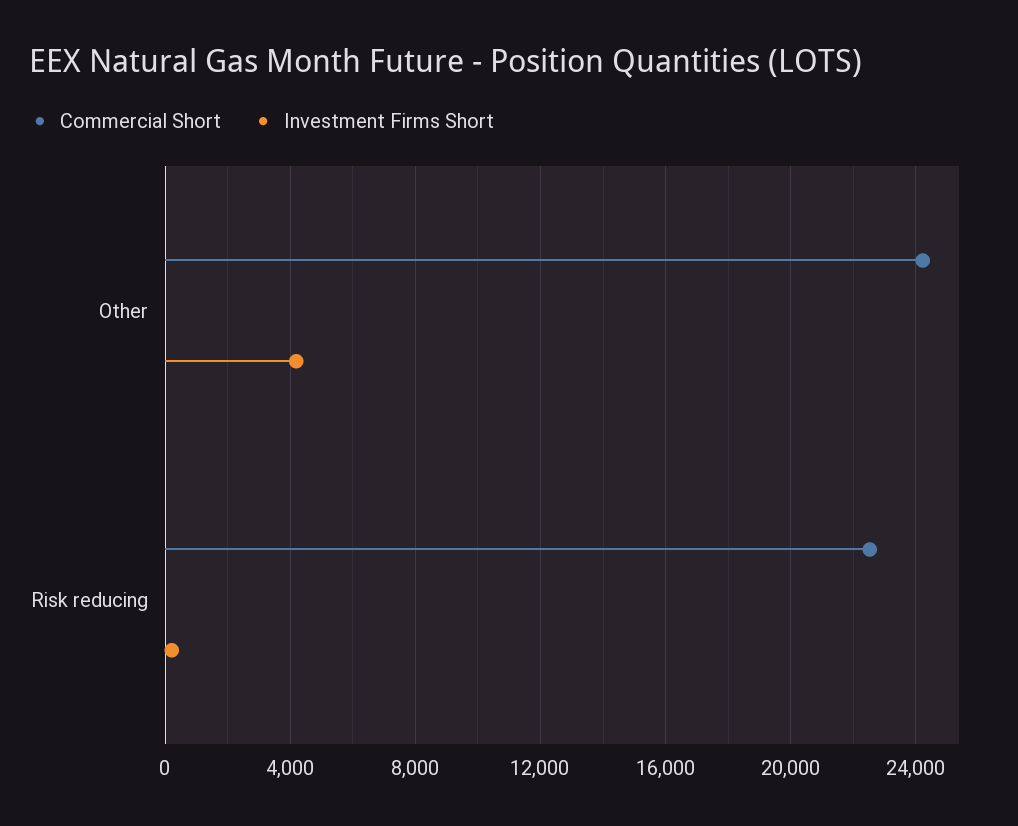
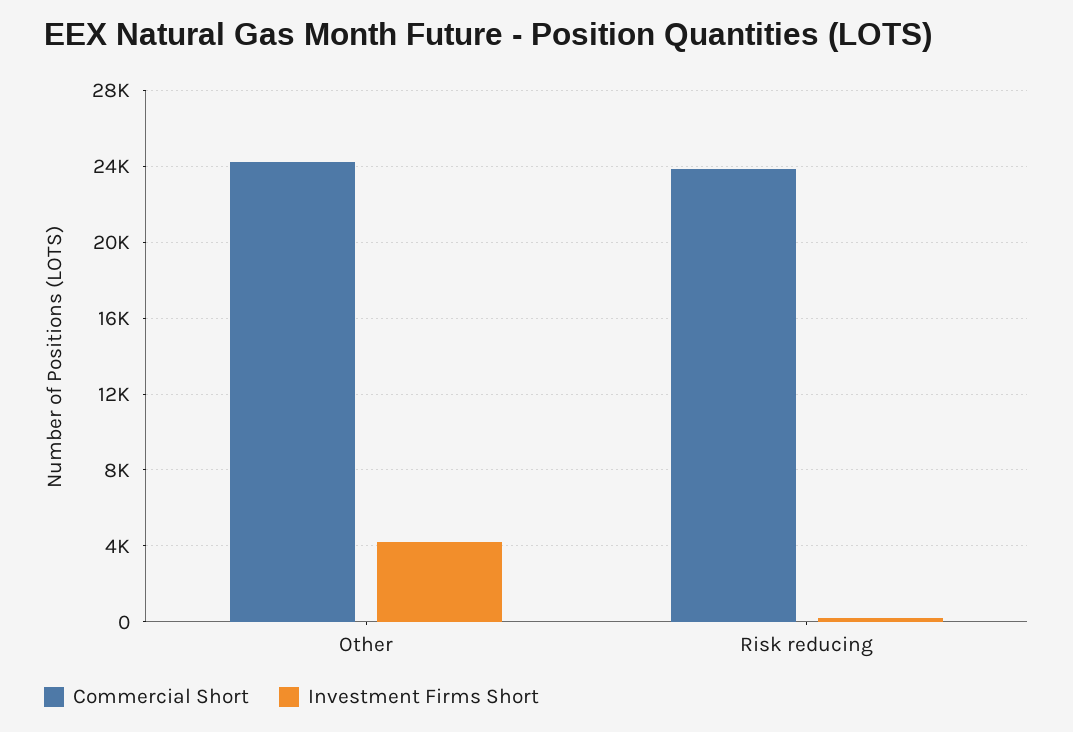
  {
    "Commercial Short": {
      "Other": 24000,
-     "Risk reducing": 22500
+     "Risk reducing": 24000
    },
    "Investment Firms Short": {
      "Other": 4000,
      "Risk reducing": 0
    }
  }

